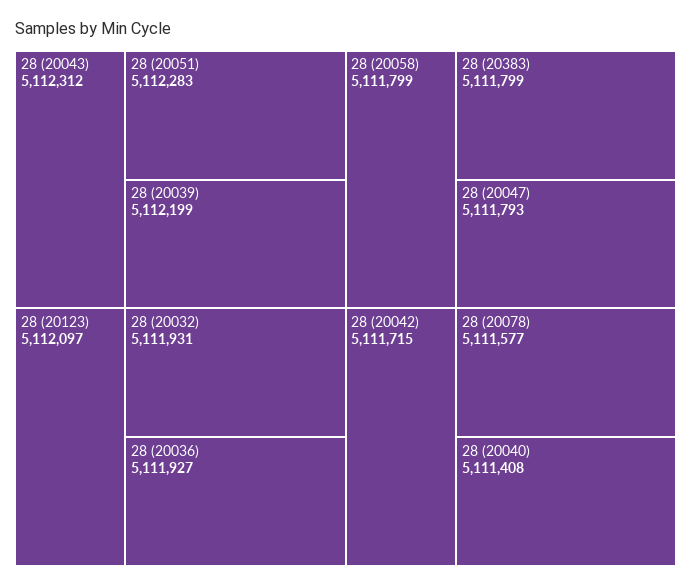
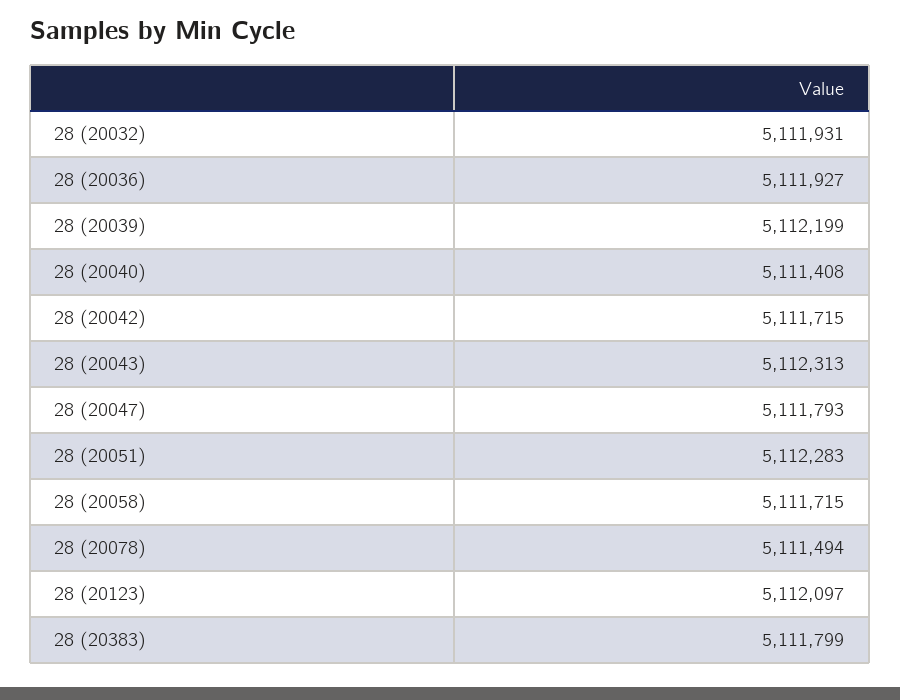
  {
-   "28 (20043)": 5112312,
+   "28 (20043)": 5112313,
    "28 (20051)": 5112283,
    "28 (20039)": 5112199,
    "28 (20123)": 5112097,
    "28 (20032)": 5111931,
    "28 (20036)": 5111927,
-   "28 (20058)": 5111799,
+   "28 (20058)": 5111715,
    "28 (20383)": 5111799,
    "28 (20047)": 5111793,
    "28 (20042)": 5111715,
-   "28 (20078)": 5111577,
+   "28 (20078)": 5111494,
    "28 (20040)": 5111408
  }

